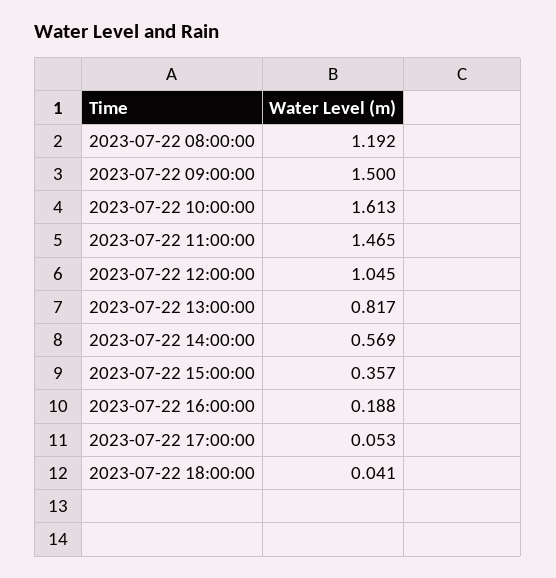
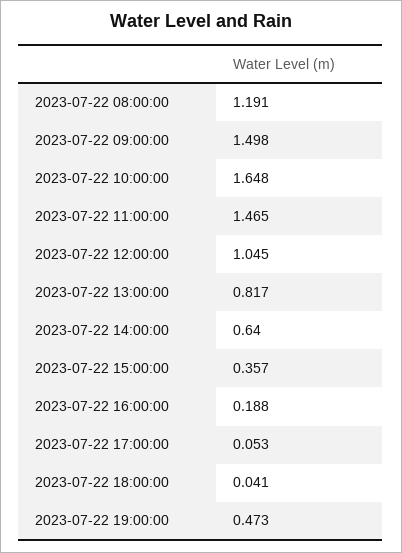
  {
-   "2023-07-22 08:00:00": 1.192,
+   "2023-07-22 08:00:00": 1.191,
-   "2023-07-22 09:00:00": 1.5,
+   "2023-07-22 09:00:00": 1.498,
-   "2023-07-22 10:00:00": 1.613,
+   "2023-07-22 10:00:00": 1.648,
    "2023-07-22 11:00:00": 1.465,
    "2023-07-22 12:00:00": 1.045,
    "2023-07-22 13:00:00": 0.817,
-   "2023-07-22 14:00:00": 0.569,
+   "2023-07-22 14:00:00": 0.64,
    "2023-07-22 15:00:00": 0.357,
    "2023-07-22 16:00:00": 0.188,
    "2023-07-22 17:00:00": 0.053,
-   "2023-07-22 18:00:00": 0.041
+   "2023-07-22 18:00:00": 0.041,
+   "2023-07-22 19:00:00": 0.473
  }

